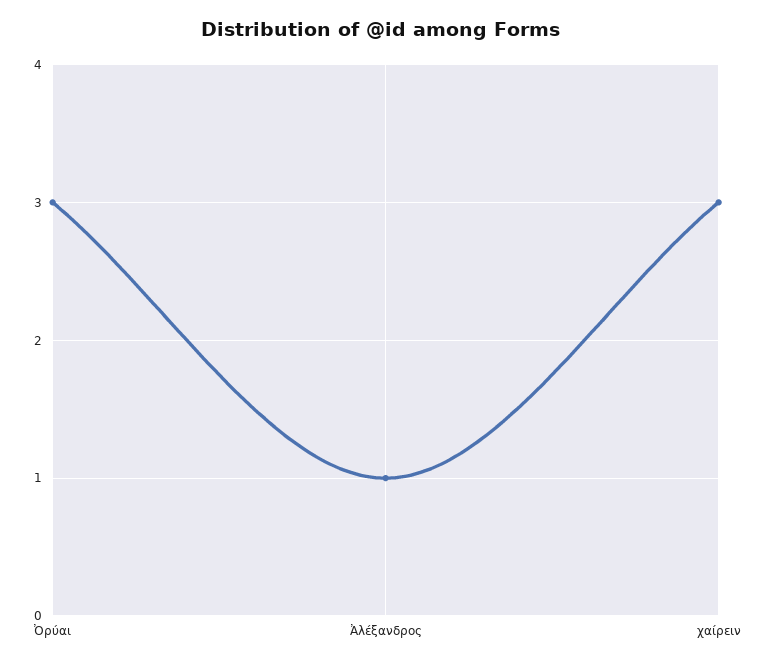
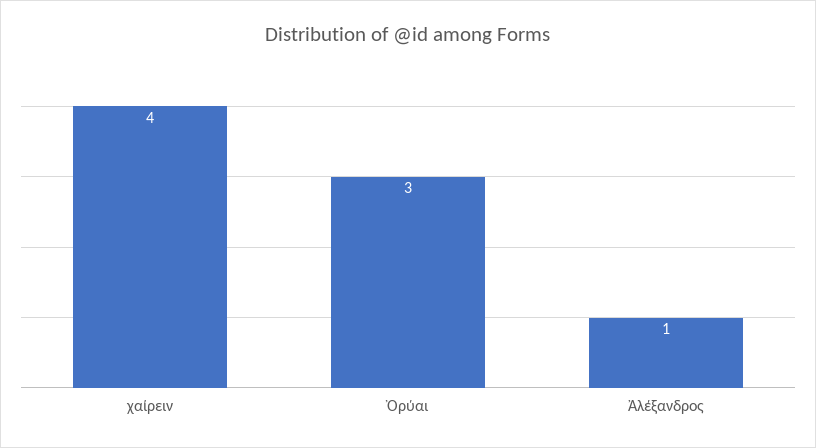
  {
    "Ὀρύαι": 3,
    "Ἀλέξανδρος": 1,
-   "χαίρειν": 3
+   "χαίρειν": 4
  }

